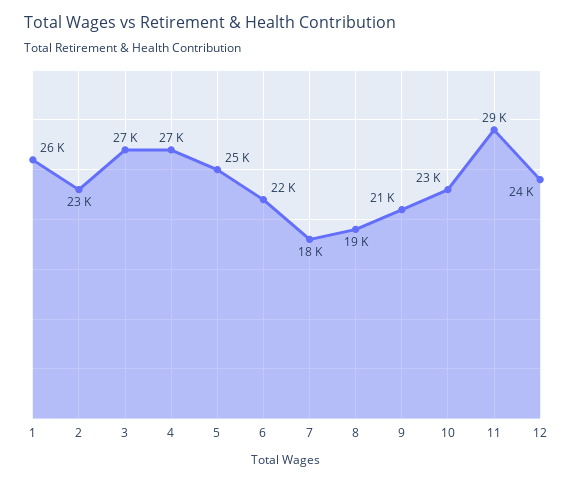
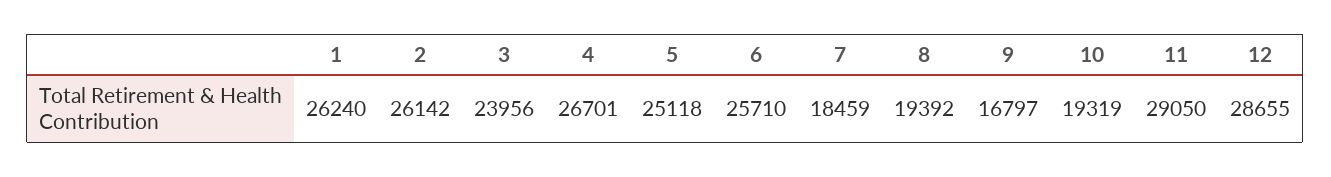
  {
    "1": 26240,
-   "2": 23000,
+   "2": 26142,
-   "3": 27000,
+   "3": 23956,
    "4": 26701,
    "5": 25118,
-   "6": 22000,
+   "6": 25710,
    "7": 18459,
    "8": 19392,
-   "9": 21000,
+   "9": 16797,
-   "10": 23000,
+   "10": 19319,
    "11": 29050,
-   "12": 24000
+   "12": 28655
  }

